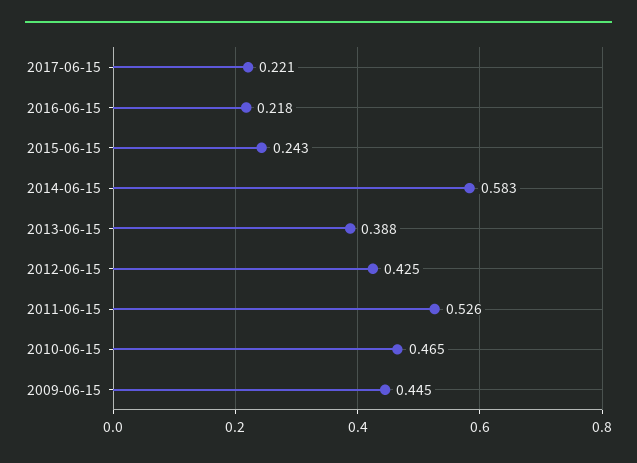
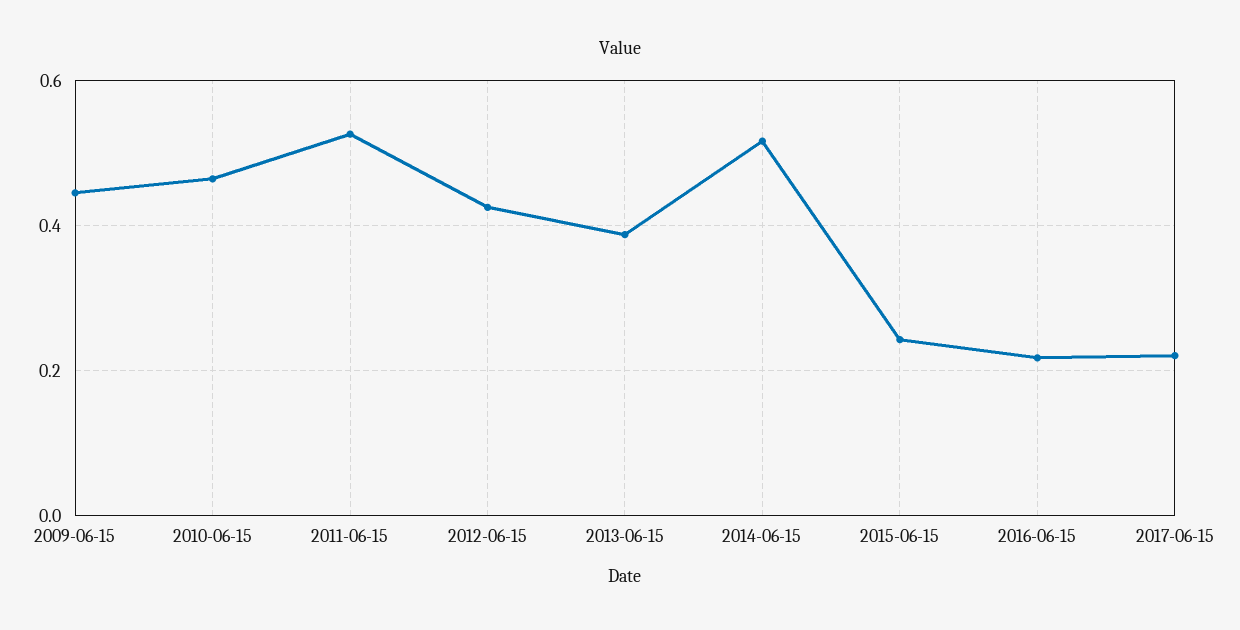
  {
    "2017-06-15": 0.221,
    "2016-06-15": 0.218,
    "2015-06-15": 0.243,
-   "2014-06-15": 0.583,
+   "2014-06-15": 0.52,
    "2013-06-15": 0.388,
    "2012-06-15": 0.425,
    "2011-06-15": 0.526,
    "2010-06-15": 0.465,
    "2009-06-15": 0.445
  }

